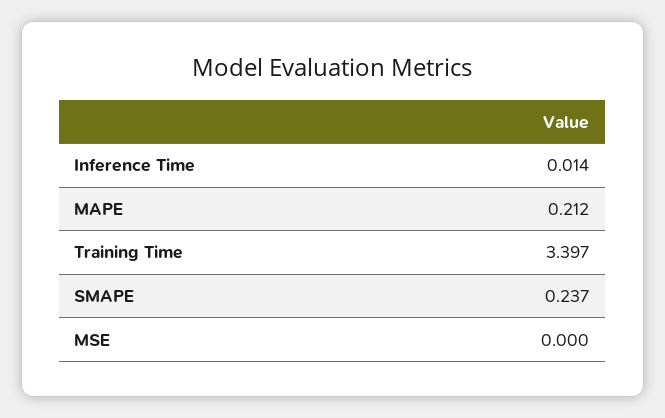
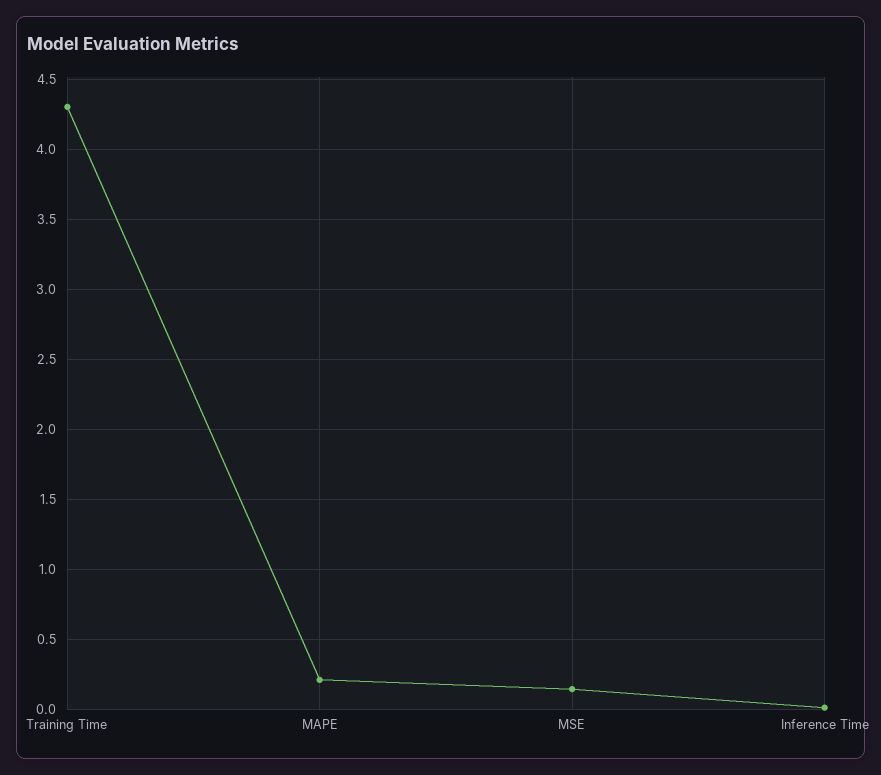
  {
    "Inference Time": 0.014,
    "MAPE": 0.212,
-   "Training Time": 3.397,
+   "Training Time": 4.3,
-   "SMAPE": 0.237,
-   "MSE": 0
+   "MSE": 0.15
  }

